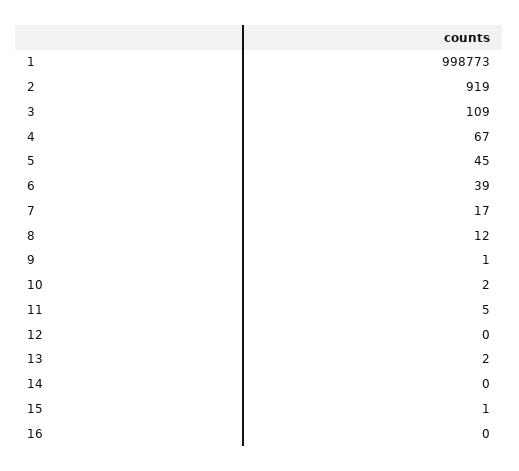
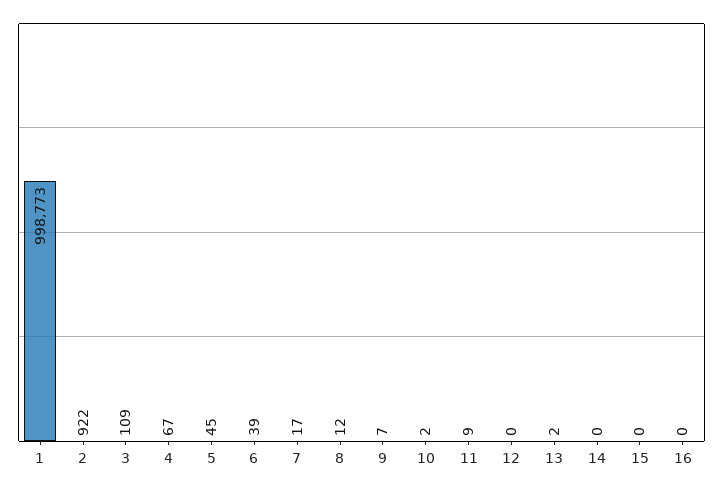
  {
    "1": 998773,
-   "2": 919,
+   "2": 922,
    "3": 109,
    "4": 67,
    "5": 45,
    "6": 39,
    "7": 17,
    "8": 12,
-   "9": 1,
+   "9": 7,
    "10": 2,
-   "11": 5,
+   "11": 9,
    "12": 0,
    "13": 2,
    "14": 0,
-   "15": 1,
+   "15": 0,
    "16": 0
  }

